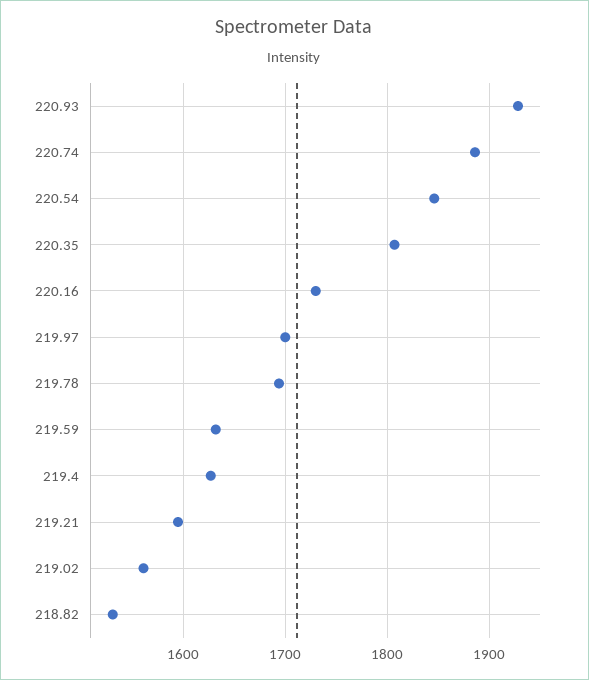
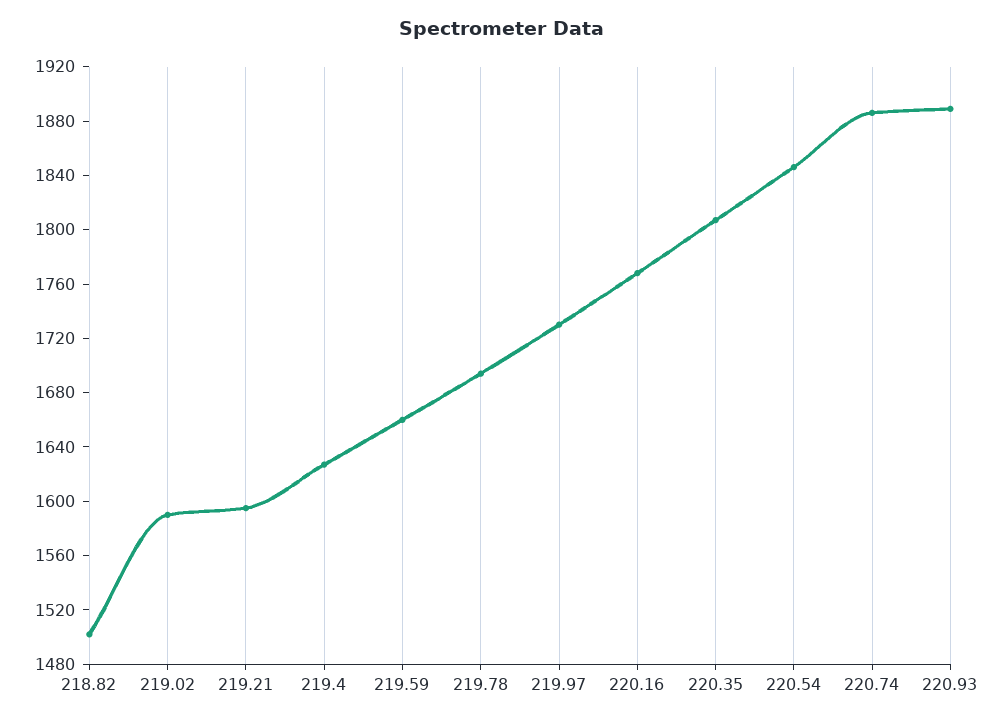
  {
-   "220.93": 1930,
+   "220.93": 1890,
    "220.74": 1890,
    "220.54": 1850,
    "220.35": 1810,
-   "220.16": 1730,
+   "220.16": 1770,
-   "219.97": 1700,
+   "219.97": 1730,
    "219.78": 1690,
-   "219.59": 1630,
+   "219.59": 1660,
    "219.4": 1630,
    "219.21": 1600,
-   "219.02": 1560,
+   "219.02": 1590,
-   "218.82": 1530
+   "218.82": 1500
  }

